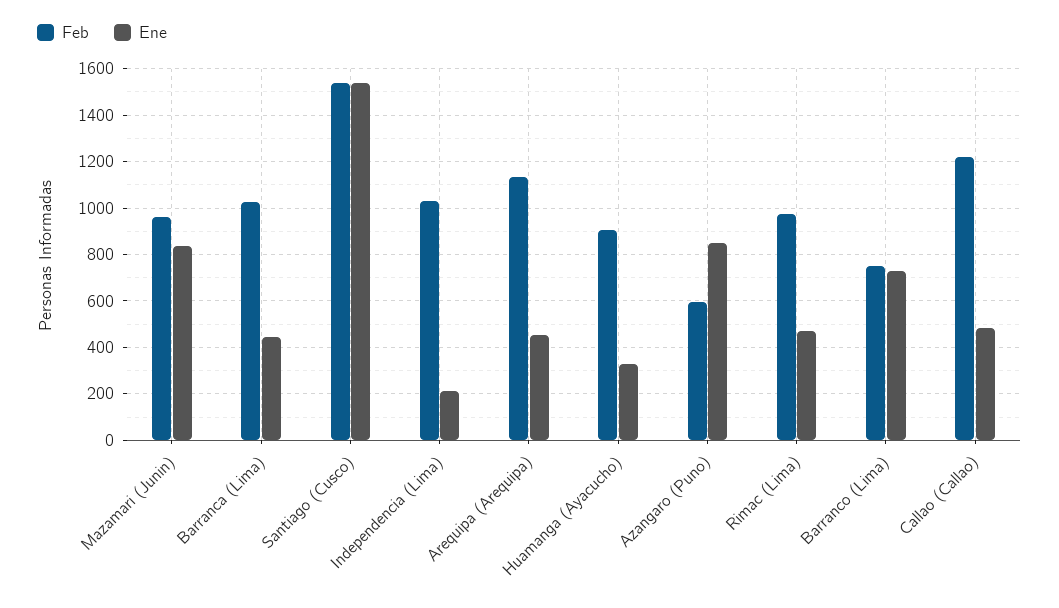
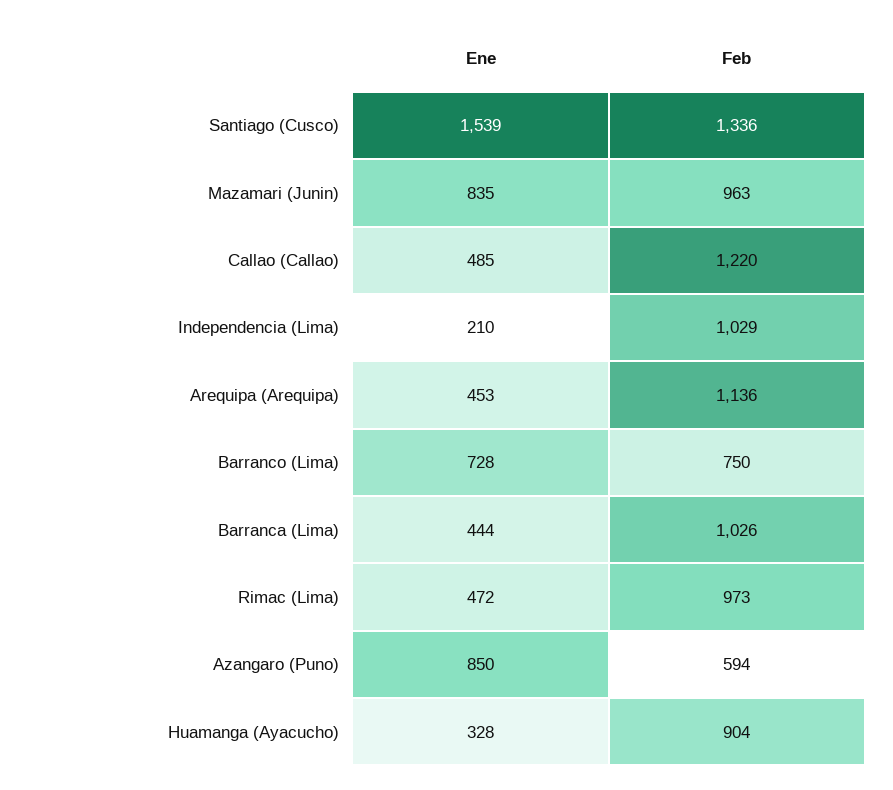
  {
    "Feb": {
      "Mazamari (Junin)": 963,
      "Barranca (Lima)": 1026,
-     "Santiago (Cusco)": 1550,
+     "Santiago (Cusco)": 1336,
      "Independencia (Lima)": 1029,
      "Arequipa (Arequipa)": 1136,
      "Huamanga (Ayacucho)": 904,
      "Azangaro (Puno)": 594,
      "Rimac (Lima)": 973,
      "Barranco (Lima)": 750,
      "Callao (Callao)": 1220
    },
    "Ene": {
      "Mazamari (Junin)": 835,
      "Barranca (Lima)": 444,
      "Santiago (Cusco)": 1539,
      "Independencia (Lima)": 210,
      "Arequipa (Arequipa)": 453,
      "Huamanga (Ayacucho)": 328,
      "Azangaro (Puno)": 850,
      "Rimac (Lima)": 472,
      "Barranco (Lima)": 728,
      "Callao (Callao)": 485
    }
  }

